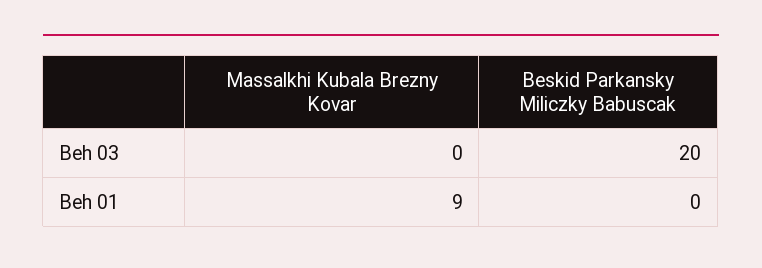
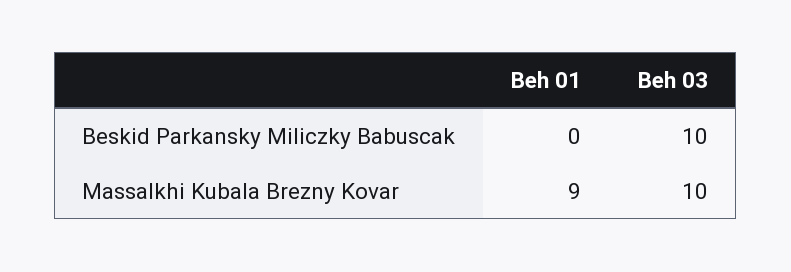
  {
    "Massalkhi Kubala Brezny Kovar": {
-     "Beh 03": 0,
+     "Beh 03": 10,
      "Beh 01": 9
    },
    "Beskid Parkansky Miliczky Babuscak": {
-     "Beh 03": 20,
+     "Beh 03": 10,
      "Beh 01": 0
    }
  }

